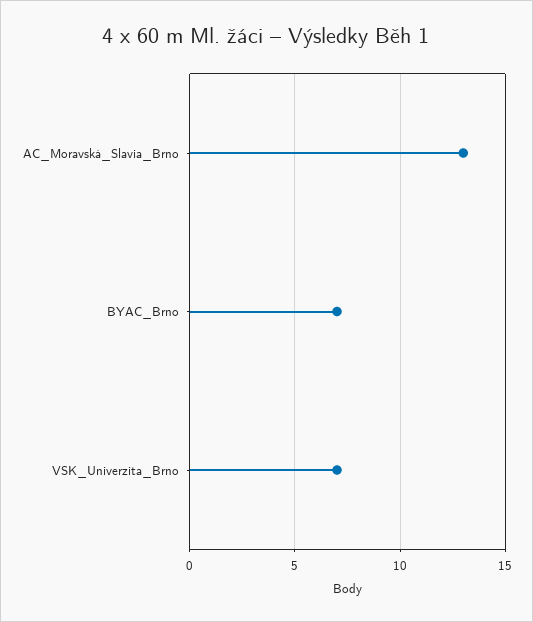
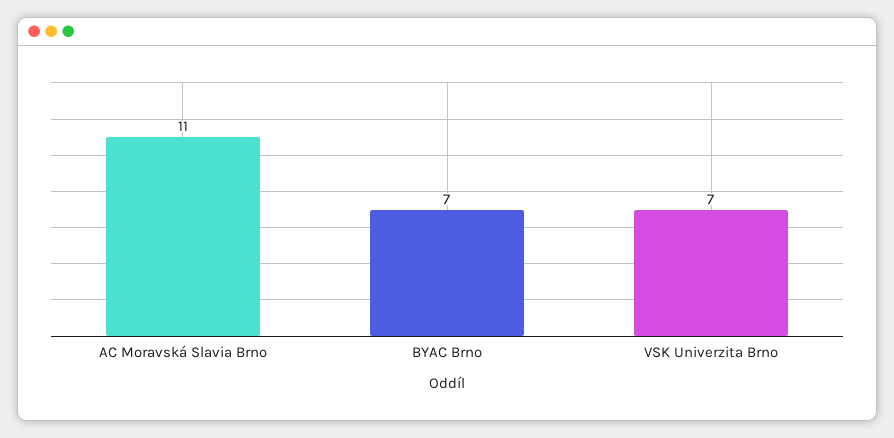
  {
-   "AC_Moravská_Slavia_Brno": 13,
+   "AC_Moravská_Slavia_Brno": 11,
    "BYAC_Brno": 7,
    "VSK_Univerzita_Brno": 7
  }

